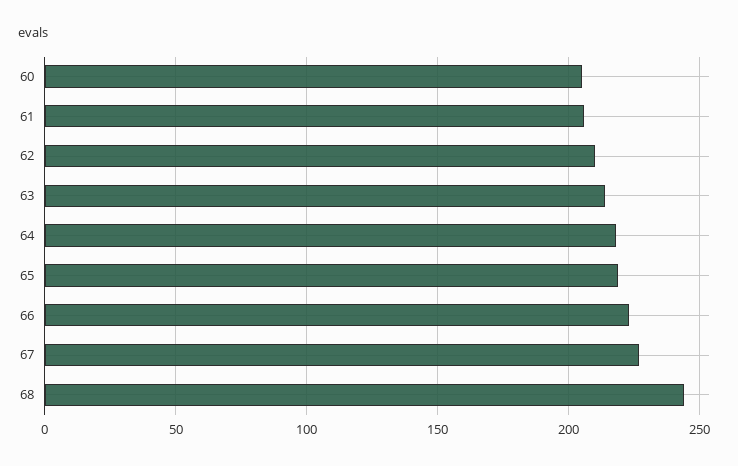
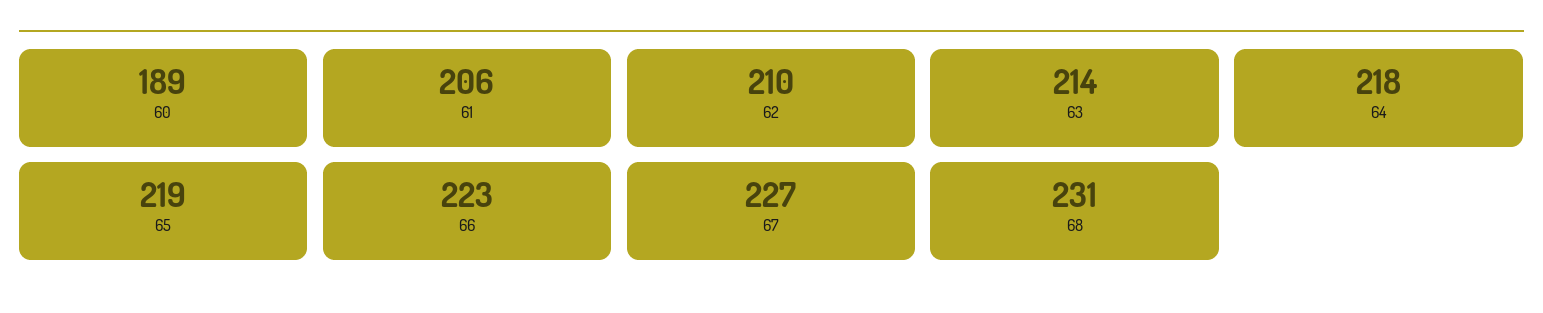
  {
-   "60": 205,
+   "60": 189,
    "61": 206,
    "62": 210,
    "63": 214,
    "64": 218,
    "65": 219,
    "66": 223,
    "67": 227,
-   "68": 245
+   "68": 231
  }

